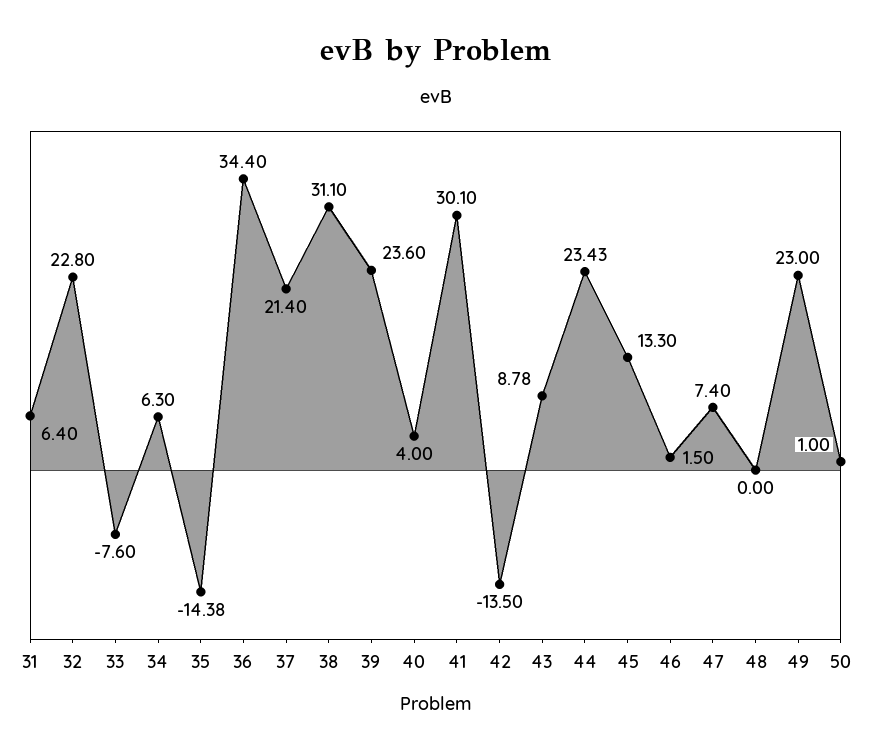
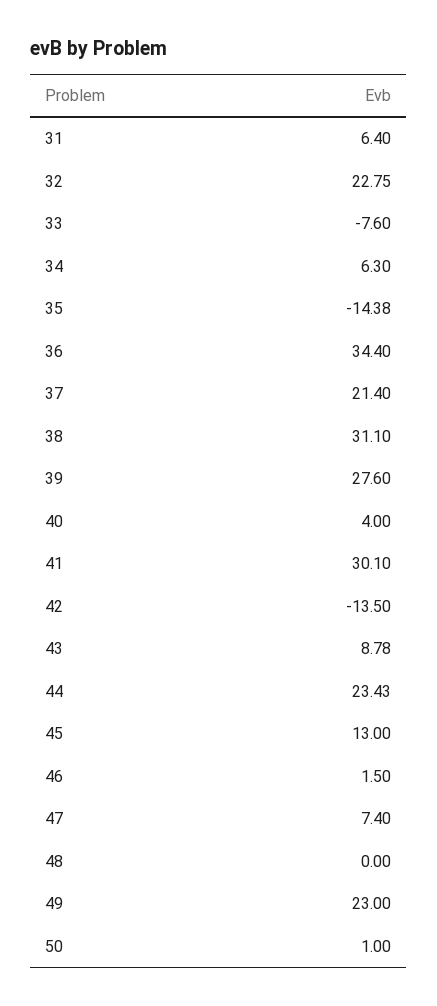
  {
    "31": 6.4,
-   "32": 22.8,
+   "32": 22.75,
    "33": -7.6,
    "34": 6.3,
    "35": -14.38,
    "36": 34.4,
    "37": 21.4,
    "38": 31.1,
-   "39": 23.6,
+   "39": 27.6,
    "40": 4,
    "41": 30.1,
    "42": -13.5,
    "43": 8.78,
    "44": 23.43,
-   "45": 13.3,
+   "45": 13,
    "46": 1.5,
    "47": 7.4,
    "48": 0,
    "49": 23,
    "50": 1
  }

